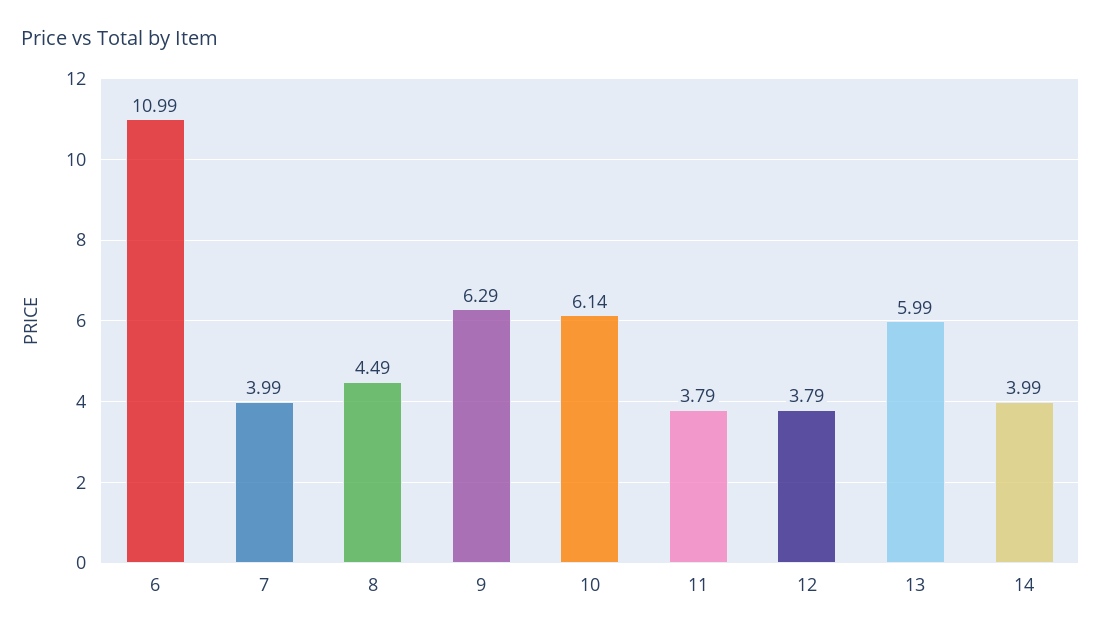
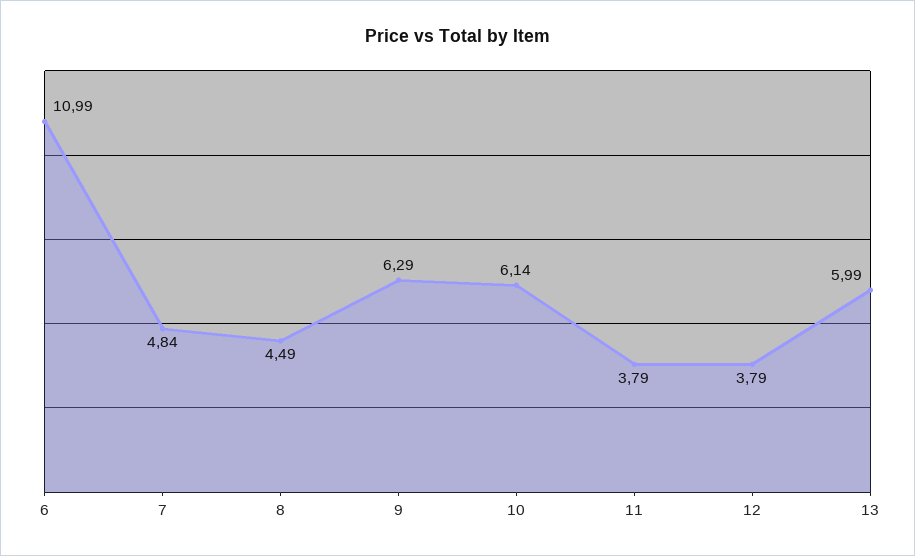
  {
    "6": 10.99,
-   "7": 3.99,
+   "7": 4.84,
    "8": 4.49,
    "9": 6.29,
    "10": 6.14,
    "11": 3.79,
    "12": 3.79,
-   "13": 5.99,
+   "13": 5.99
-   "14": 3.99
  }

